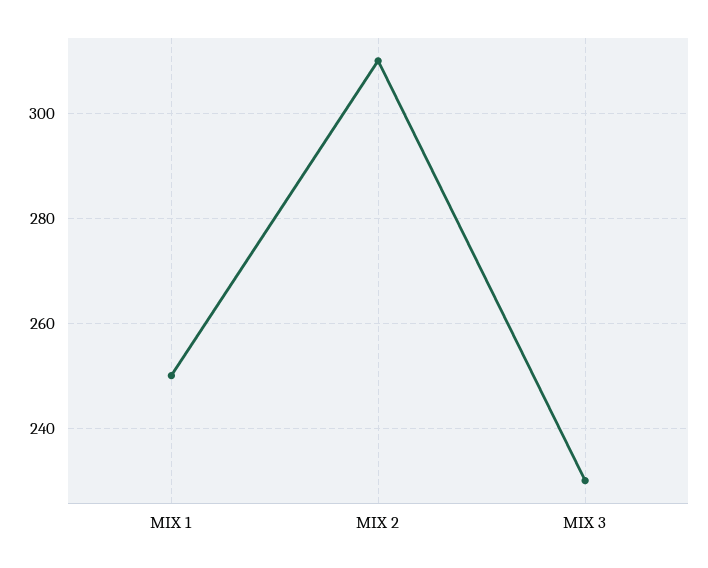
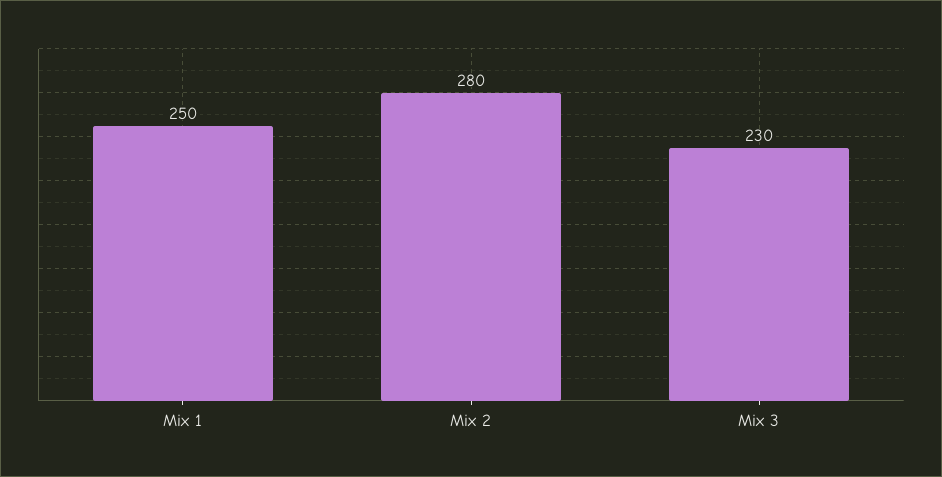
  {
    "MIX 1": 250,
-   "MIX 2": 310,
+   "MIX 2": 280,
    "MIX 3": 230
  }

